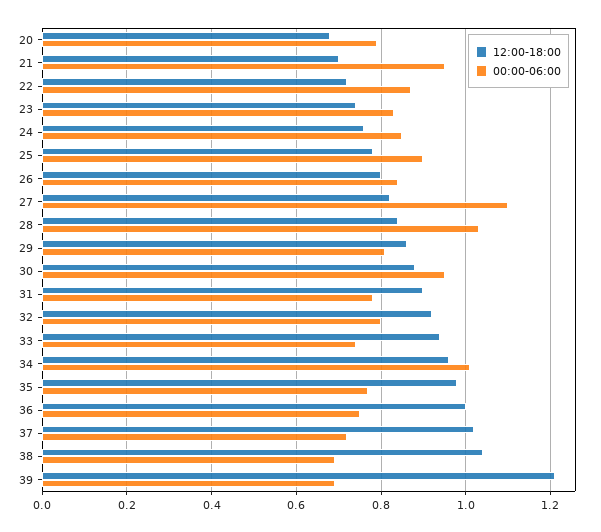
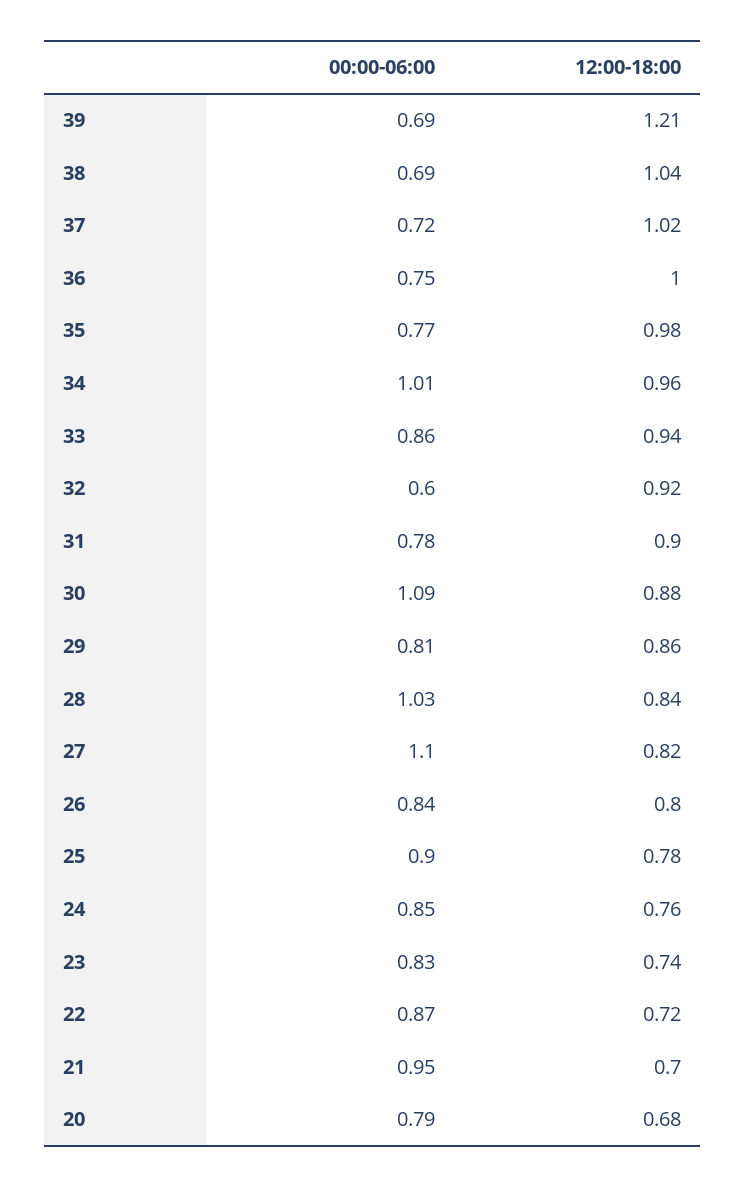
  {
    "12:00-18:00": {
      "20": 0.68,
      "21": 0.7,
      "22": 0.72,
      "23": 0.74,
      "24": 0.76,
      "25": 0.78,
      "26": 0.8,
      "27": 0.82,
      "28": 0.84,
      "29": 0.86,
      "30": 0.88,
      "31": 0.9,
      "32": 0.92,
      "33": 0.94,
      "34": 0.96,
      "35": 0.98,
      "36": 1,
      "37": 1.02,
      "38": 1.04,
      "39": 1.21
    },
    "00:00-06:00": {
      "20": 0.79,
      "21": 0.95,
      "22": 0.87,
      "23": 0.83,
      "24": 0.85,
      "25": 0.9,
      "26": 0.84,
      "27": 1.1,
      "28": 1.03,
      "29": 0.81,
-     "30": 0.95,
+     "30": 1.09,
      "31": 0.78,
-     "32": 0.8,
+     "32": 0.6,
-     "33": 0.75,
+     "33": 0.86,
      "34": 1.01,
      "35": 0.77,
      "36": 0.75,
      "37": 0.72,
      "38": 0.69,
      "39": 0.69
    }
  }

